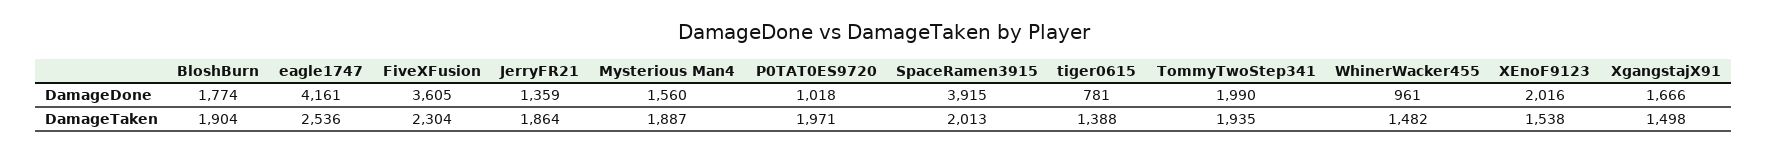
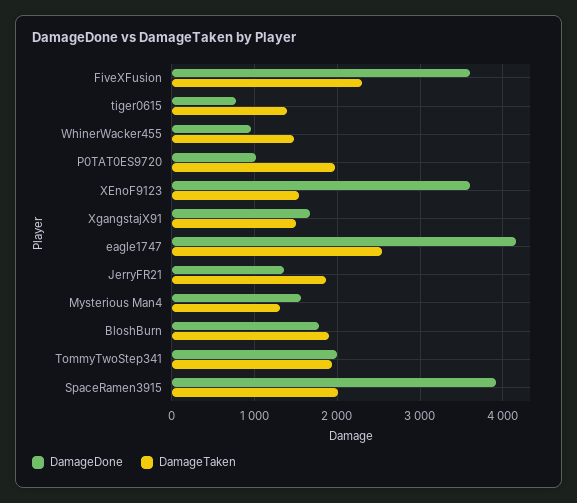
  {
    "DamageDone": {
      "BloshBurn": 1774,
      "eagle1747": 4161,
      "FiveXFusion": 3605,
      "JerryFR21": 1359,
      "Mysterious Man4": 1560,
      "P0TAT0ES9720": 1018,
      "SpaceRamen3915": 3915,
      "tiger0615": 781,
      "TommyTwoStep341": 1990,
      "WhinerWacker455": 961,
-     "XEnoF9123": 2016,
+     "XEnoF9123": 3600,
      "XgangstajX91": 1666
    },
    "DamageTaken": {
      "BloshBurn": 1904,
      "eagle1747": 2536,
      "FiveXFusion": 2304,
      "JerryFR21": 1864,
-     "Mysterious Man4": 1887,
+     "Mysterious Man4": 1300,
      "P0TAT0ES9720": 1971,
      "SpaceRamen3915": 2013,
      "tiger0615": 1388,
      "TommyTwoStep341": 1935,
      "WhinerWacker455": 1482,
      "XEnoF9123": 1538,
      "XgangstajX91": 1498
    }
  }

